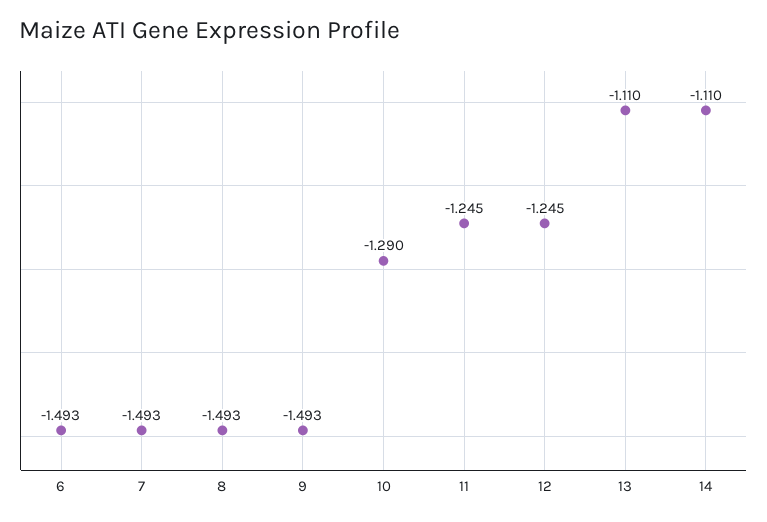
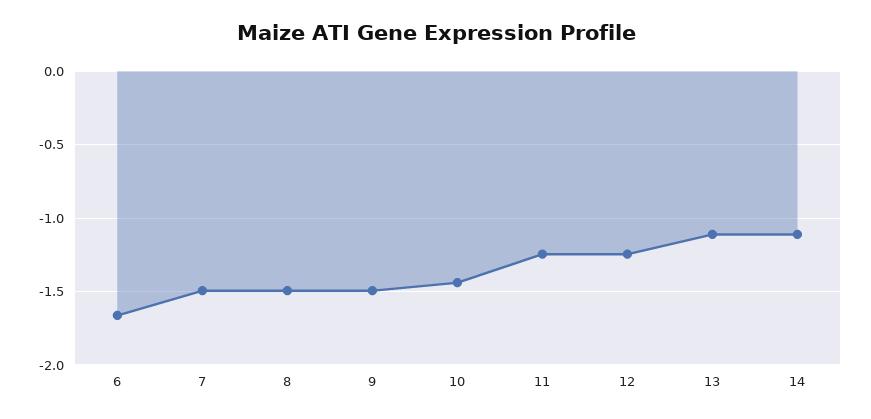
  {
-   "6": -1.493,
+   "6": -1.65,
    "7": -1.493,
    "8": -1.493,
    "9": -1.493,
-   "10": -1.29,
+   "10": -1.45,
    "11": -1.245,
    "12": -1.245,
    "13": -1.11,
    "14": -1.11
  }

